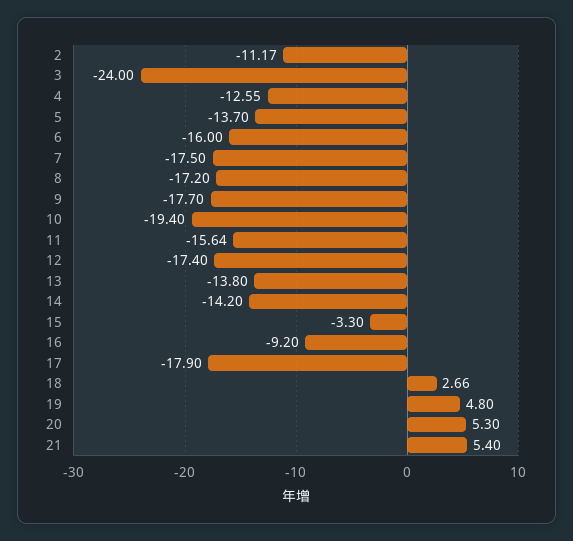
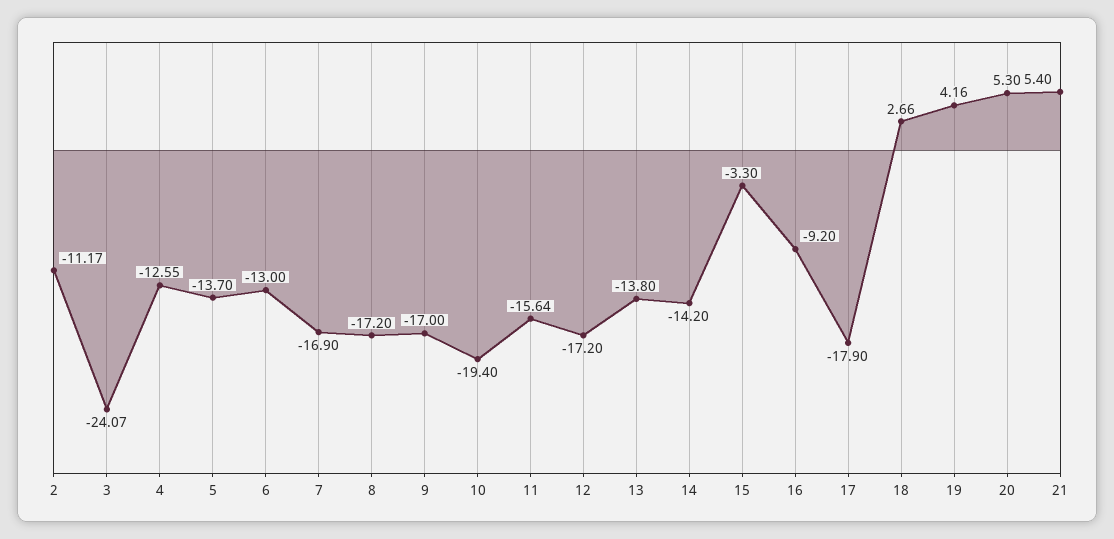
  {
    "2": -11.17,
-   "3": -24,
+   "3": -24.07,
    "4": -12.55,
    "5": -13.7,
-   "6": -16,
+   "6": -13,
-   "7": -17.5,
+   "7": -16.9,
    "8": -17.2,
-   "9": -17.7,
+   "9": -17,
    "10": -19.4,
    "11": -15.64,
-   "12": -17.4,
+   "12": -17.2,
    "13": -13.8,
    "14": -14.2,
    "15": -3.3,
    "16": -9.2,
    "17": -17.9,
    "18": 2.66,
-   "19": 4.8,
+   "19": 4.16,
    "20": 5.3,
    "21": 5.4
  }

